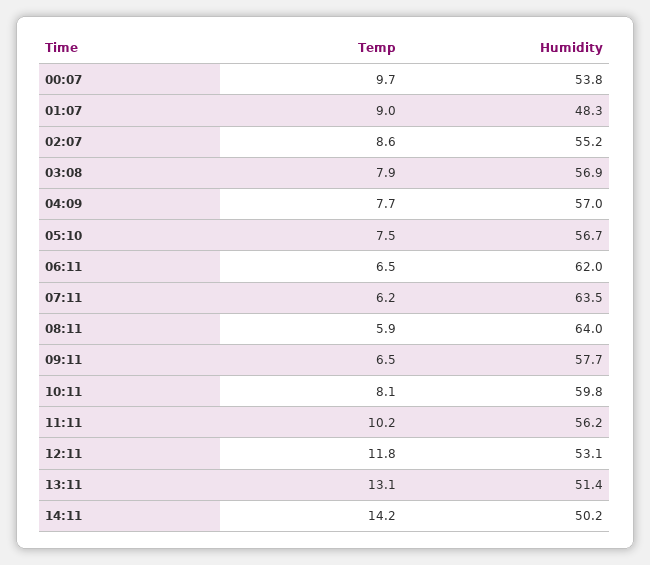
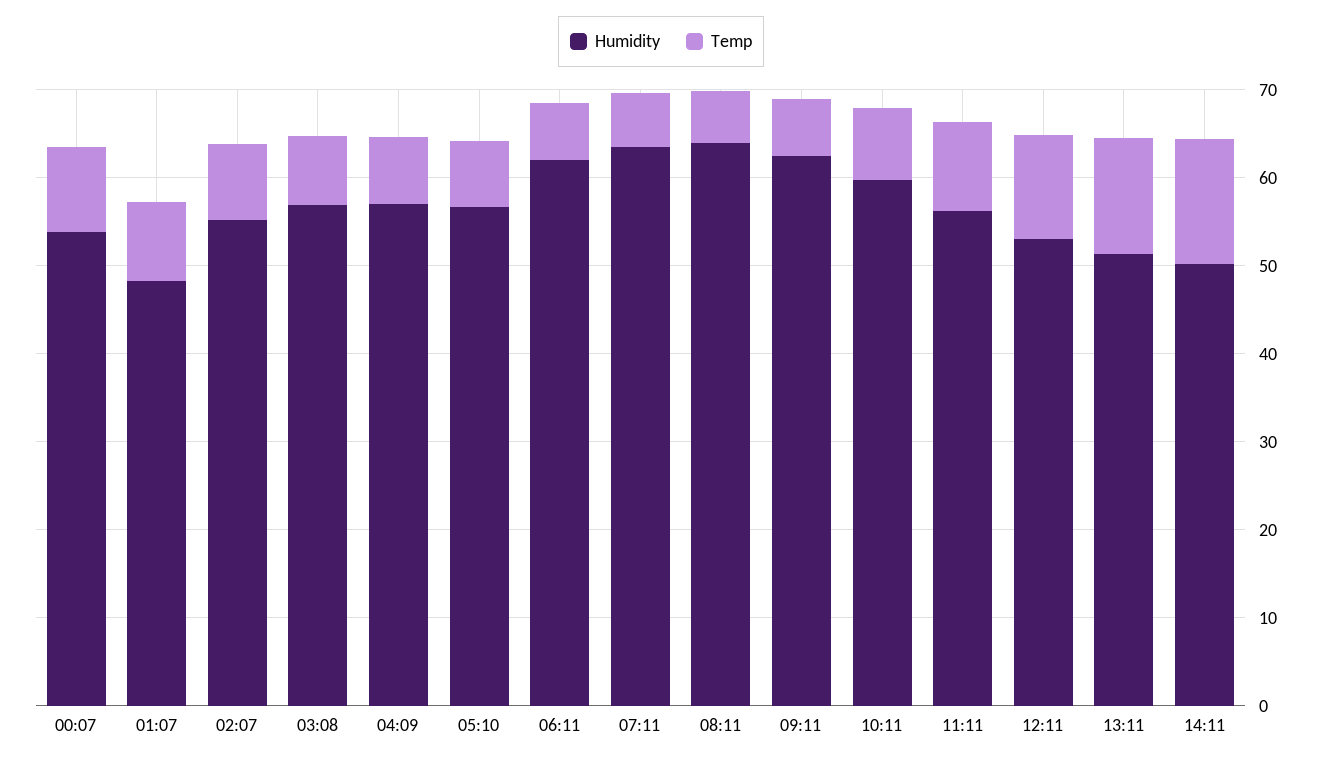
  {
    "Temp": {
      "00:07": 9.7,
      "01:07": 9,
      "02:07": 8.6,
      "03:08": 7.9,
      "04:09": 7.7,
      "05:10": 7.5,
      "06:11": 6.5,
      "07:11": 6.2,
      "08:11": 5.9,
      "09:11": 6.5,
      "10:11": 8.1,
      "11:11": 10.2,
      "12:11": 11.8,
      "13:11": 13.1,
      "14:11": 14.2
    },
    "Humidity": {
      "00:07": 53.8,
      "01:07": 48.3,
      "02:07": 55.2,
      "03:08": 56.9,
      "04:09": 57,
      "05:10": 56.7,
      "06:11": 62,
      "07:11": 63.5,
      "08:11": 64,
-     "09:11": 57.7,
+     "09:11": 62,
      "10:11": 59.8,
      "11:11": 56.2,
      "12:11": 53.1,
      "13:11": 51.4,
      "14:11": 50.2
    }
  }

